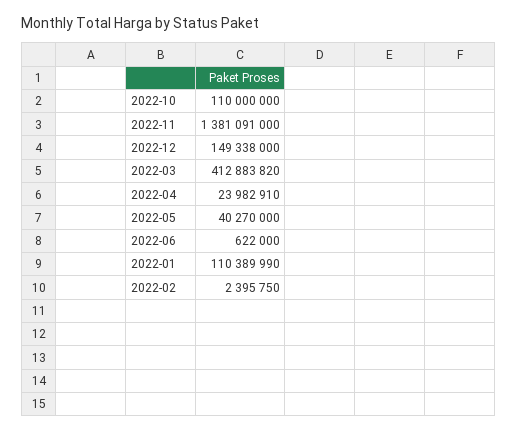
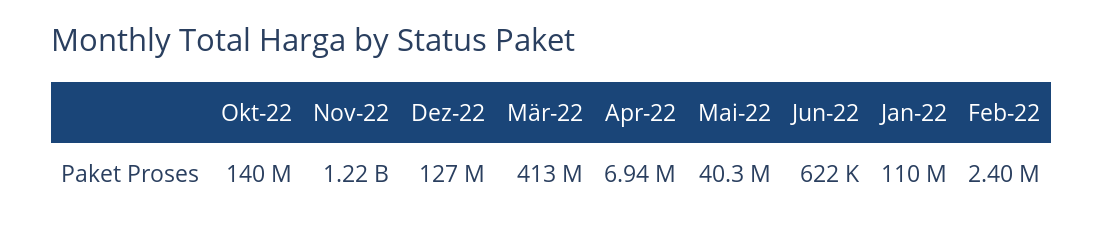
  {
-   "2022-10": 110000000,
+   "2022-10": 140000000,
-   "2022-11": 1381091000,
+   "2022-11": 1220000000,
-   "2022-12": 149338000,
+   "2022-12": 127000000,
    "2022-03": 412883820,
-   "2022-04": 23982910,
+   "2022-04": 6940000,
    "2022-05": 40270000,
    "2022-06": 622000,
    "2022-01": 110389990,
    "2022-02": 2395750
  }

